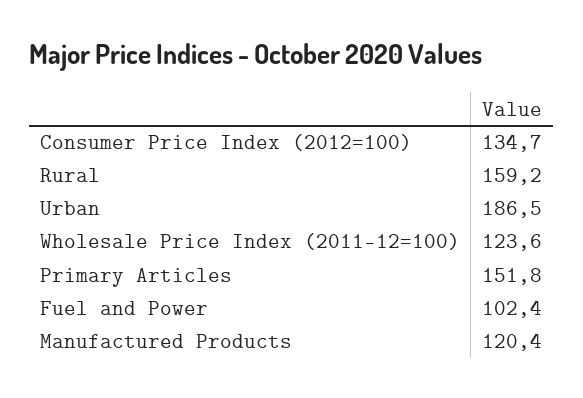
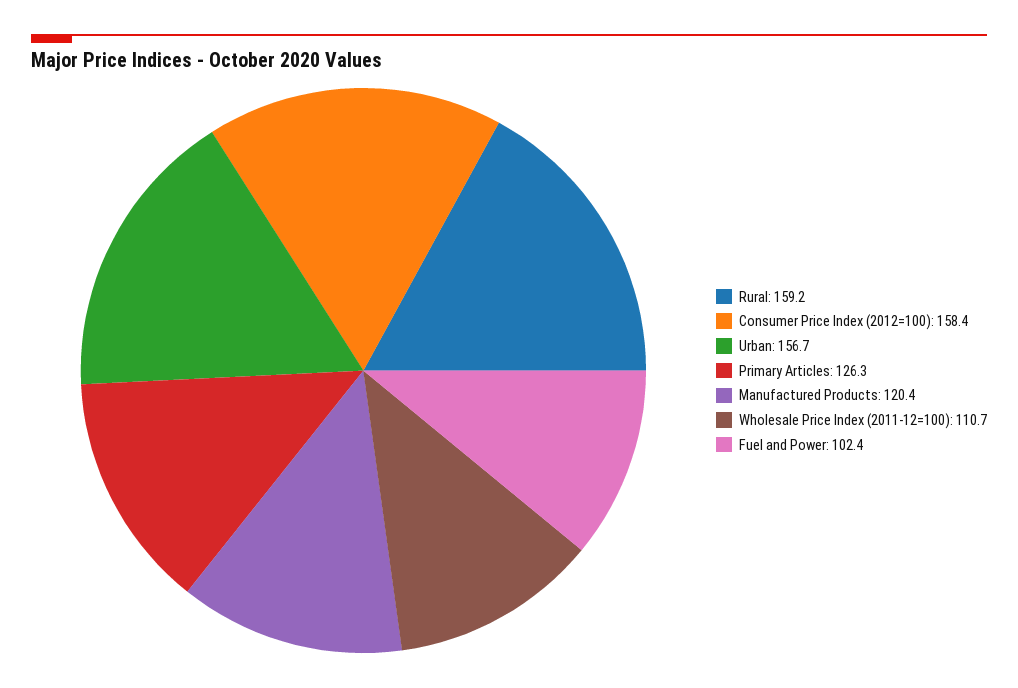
  {
-   "Consumer Price Index (2012=100)": 134.7,
+   "Consumer Price Index (2012=100)": 158.4,
    "Rural": 159.2,
-   "Urban": 186.5,
+   "Urban": 156.7,
-   "Wholesale Price Index (2011-12=100)": 123.6,
+   "Wholesale Price Index (2011-12=100)": 110.7,
-   "Primary Articles": 151.8,
+   "Primary Articles": 126.3,
    "Fuel and Power": 102.4,
    "Manufactured Products": 120.4
  }

